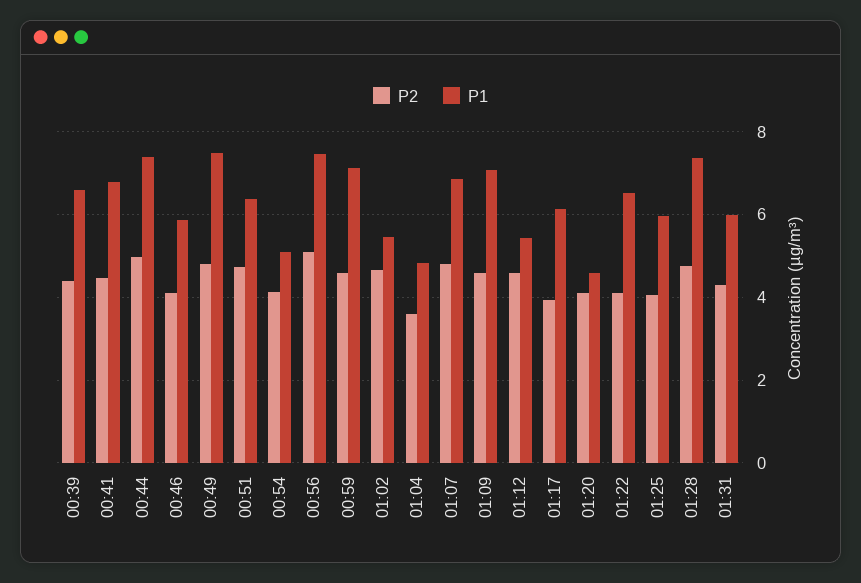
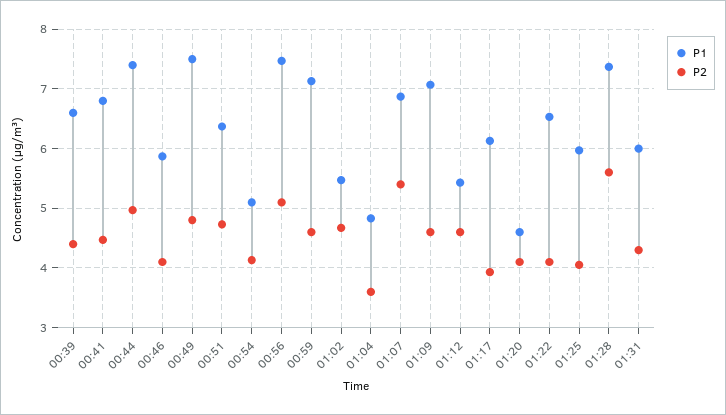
  {
    "P2": {
      "00:39": 4.4,
      "00:41": 4.4,
      "00:44": 5,
      "00:46": 4.2,
      "00:49": 4.8,
      "00:51": 4.8,
      "00:54": 4.2,
      "00:56": 5.2,
      "00:59": 4.6,
      "01:02": 4.6,
      "01:04": 3.6,
-     "01:07": 4.8,
+     "01:07": 5.4,
      "01:09": 4.6,
      "01:12": 4.6,
      "01:17": 4,
      "01:20": 4.2,
      "01:22": 4.2,
      "01:25": 4,
-     "01:28": 4.8,
+     "01:28": 5.6,
      "01:31": 4.4
    },
    "P1": {
      "00:39": 6.6,
      "00:41": 6.8,
      "00:44": 7.4,
      "00:46": 5.8,
      "00:49": 7.6,
      "00:51": 6.4,
      "00:54": 5.2,
      "00:56": 7.4,
      "00:59": 7.2,
      "01:02": 5.4,
      "01:04": 4.8,
      "01:07": 6.8,
      "01:09": 7,
      "01:12": 5.4,
      "01:17": 6.2,
      "01:20": 4.6,
      "01:22": 6.6,
      "01:25": 6,
      "01:28": 7.4,
      "01:31": 6
    }
  }

